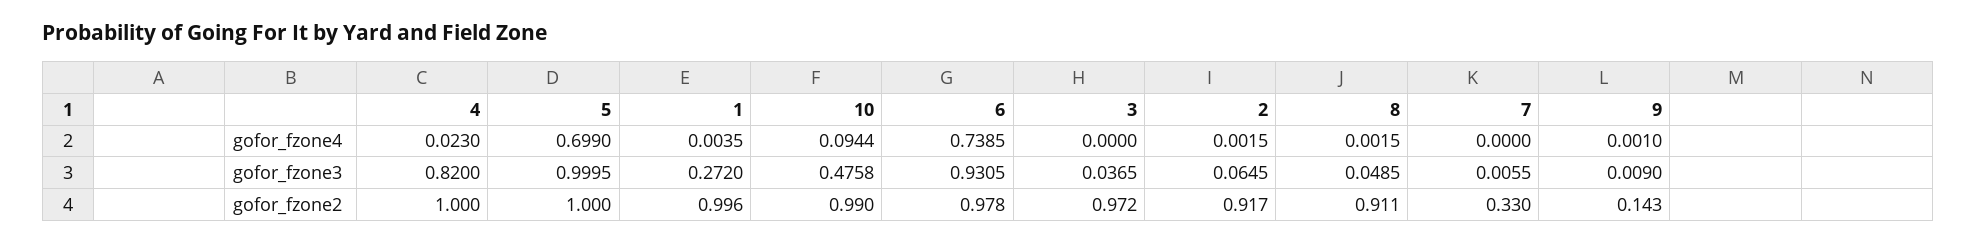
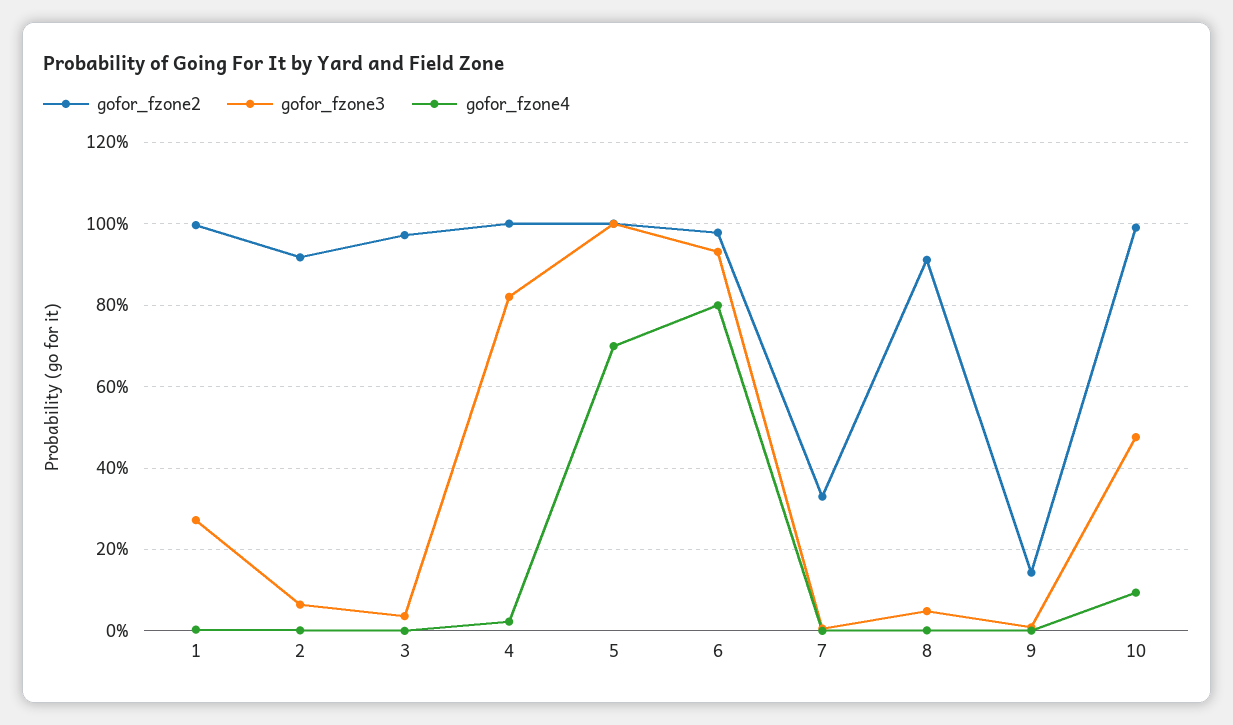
  {
    "gofor_fzone4": {
      "4": 0.023,
      "5": 0.699,
      "1": 0.0035,
      "10": 0.0944,
-     "6": 0.7385,
+     "6": 0.8,
      "3": 0,
      "2": 0.0015,
      "8": 0.0015,
      "7": 0,
      "9": 0.001
    },
    "gofor_fzone3": {
      "4": 0.82,
      "5": 0.9995,
      "1": 0.272,
      "10": 0.4758,
      "6": 0.9305,
      "3": 0.0365,
      "2": 0.0645,
      "8": 0.0485,
      "7": 0.0055,
      "9": 0.009
    },
    "gofor_fzone2": {
      "4": 1,
      "5": 1,
      "1": 0.996,
      "10": 0.99,
      "6": 0.978,
      "3": 0.972,
      "2": 0.917,
      "8": 0.911,
      "7": 0.33,
      "9": 0.143
    }
  }

